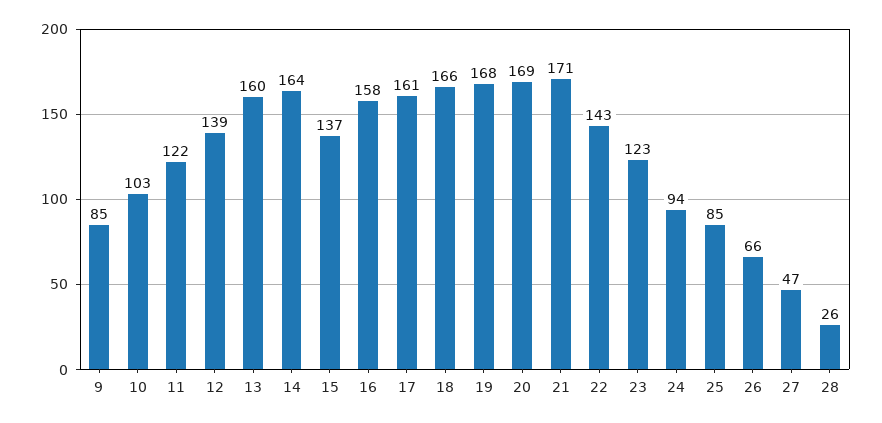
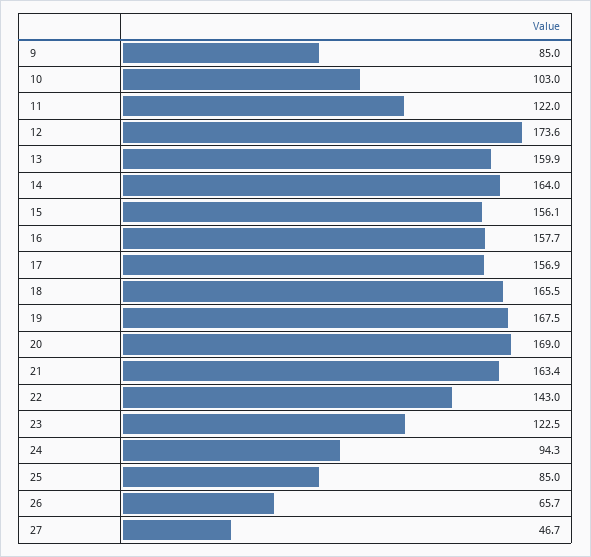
  {
    "9": 85,
    "10": 103,
    "11": 122,
-   "12": 139,
+   "12": 173.6,
    "13": 159.9,
    "14": 164,
-   "15": 137,
+   "15": 156.1,
    "16": 157.7,
-   "17": 161,
+   "17": 156.9,
    "18": 165.5,
    "19": 167.5,
    "20": 169,
-   "21": 171,
+   "21": 163.4,
    "22": 143,
    "23": 122.5,
    "24": 94.3,
    "25": 85,
    "26": 65.7,
-   "27": 46.7,
+   "27": 46.7
-   "28": 26
  }

